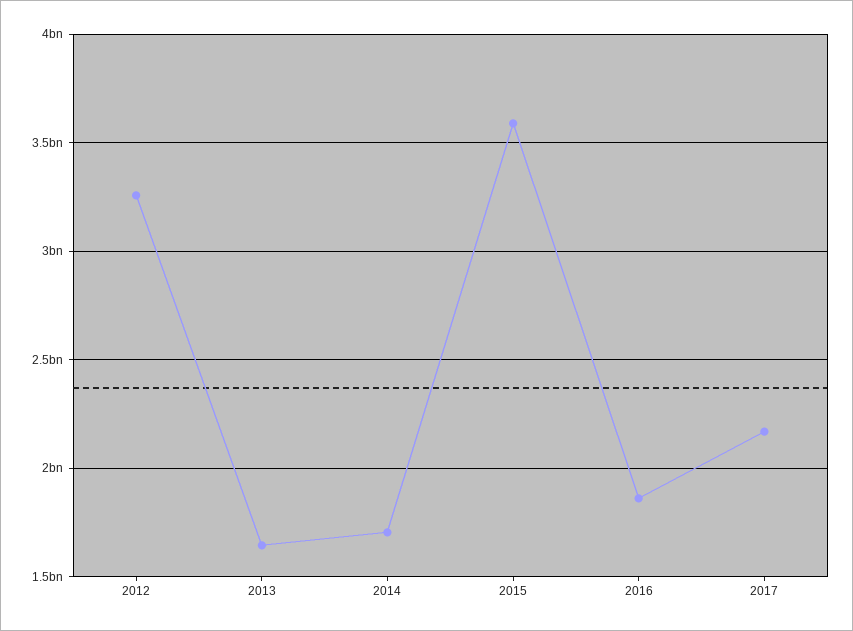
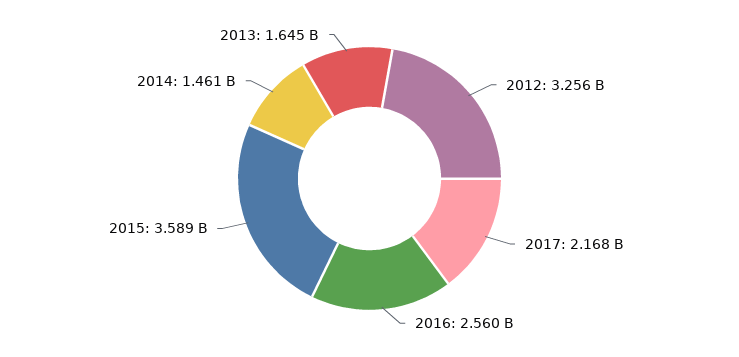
  {
    "2012": 3256000000,
    "2013": 1645000000,
-   "2014": 1700000000,
+   "2014": 1461000000,
    "2015": 3589000000,
-   "2016": 1850000000,
+   "2016": 2560000000,
    "2017": 2168000000
  }

